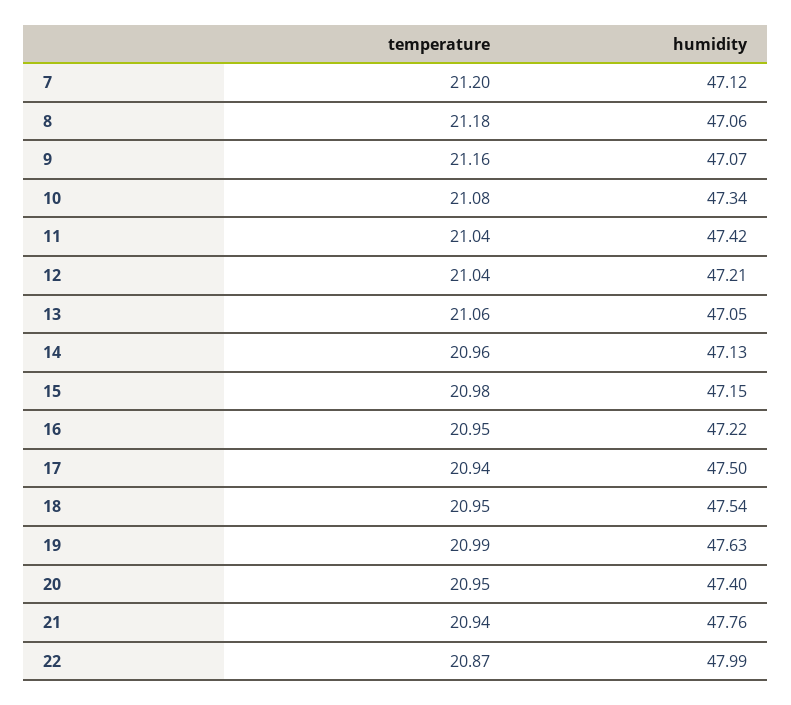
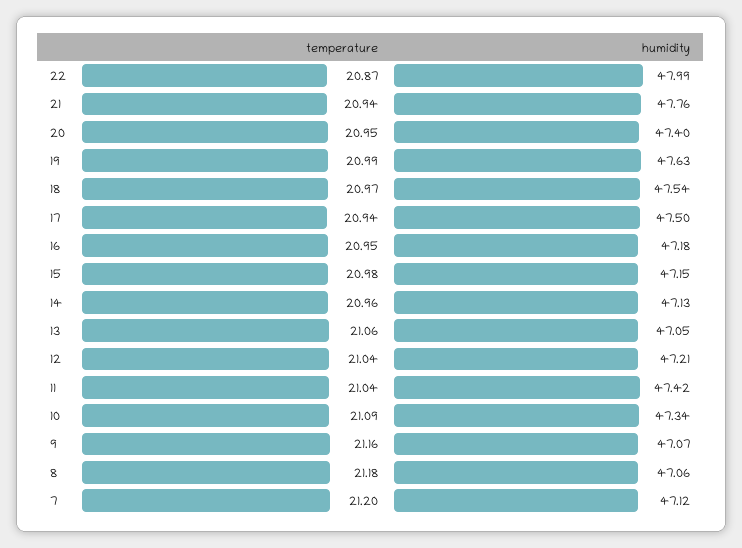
  {
    "temperature": {
      "7": 21.2,
      "8": 21.18,
      "9": 21.16,
-     "10": 21.08,
+     "10": 21.09,
      "11": 21.04,
      "12": 21.04,
      "13": 21.06,
      "14": 20.96,
      "15": 20.98,
      "16": 20.95,
      "17": 20.94,
-     "18": 20.95,
+     "18": 20.97,
      "19": 20.99,
      "20": 20.95,
      "21": 20.94,
      "22": 20.87
    },
    "humidity": {
      "7": 47.12,
      "8": 47.06,
      "9": 47.07,
      "10": 47.34,
      "11": 47.42,
      "12": 47.21,
      "13": 47.05,
      "14": 47.13,
      "15": 47.15,
-     "16": 47.22,
+     "16": 47.18,
      "17": 47.5,
      "18": 47.54,
      "19": 47.63,
      "20": 47.4,
      "21": 47.76,
      "22": 47.99
    }
  }

